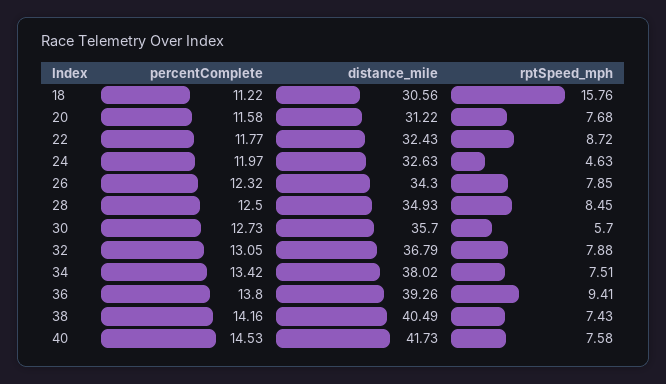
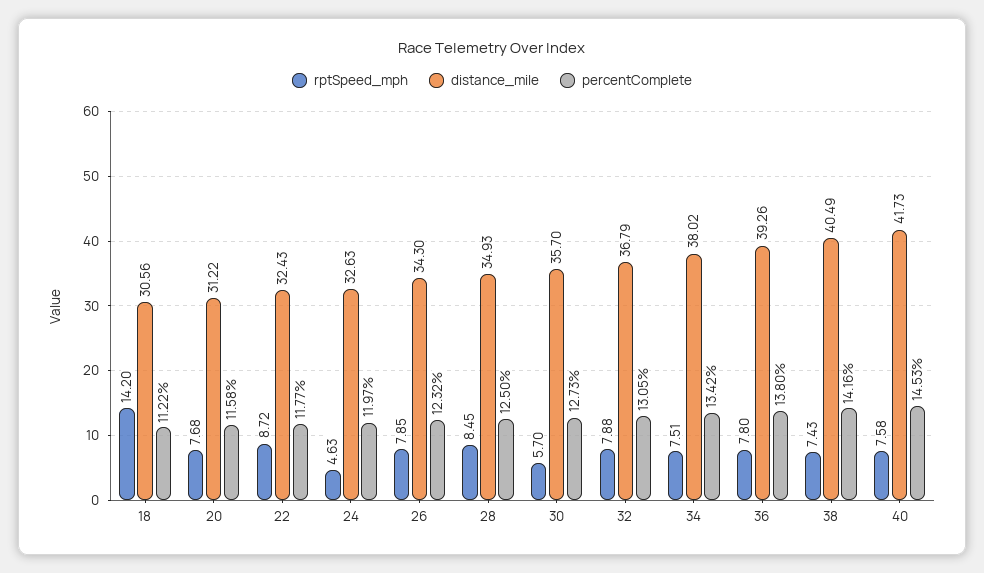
  {
    "percentComplete": {
      "18": 11.22,
      "20": 11.58,
      "22": 11.77,
      "24": 11.97,
      "26": 12.32,
      "28": 12.5,
      "30": 12.73,
      "32": 13.05,
      "34": 13.42,
      "36": 13.8,
      "38": 14.16,
      "40": 14.53
    },
    "distance_mile": {
      "18": 30.56,
      "20": 31.22,
      "22": 32.43,
      "24": 32.63,
      "26": 34.3,
      "28": 34.93,
      "30": 35.7,
      "32": 36.79,
      "34": 38.02,
      "36": 39.26,
      "38": 40.49,
      "40": 41.73
    },
    "rptSpeed_mph": {
-     "18": 15.76,
+     "18": 14.2,
      "20": 7.68,
      "22": 8.72,
      "24": 4.63,
      "26": 7.85,
      "28": 8.45,
      "30": 5.7,
      "32": 7.88,
      "34": 7.51,
-     "36": 9.41,
+     "36": 7.8,
      "38": 7.43,
      "40": 7.58
    }
  }

